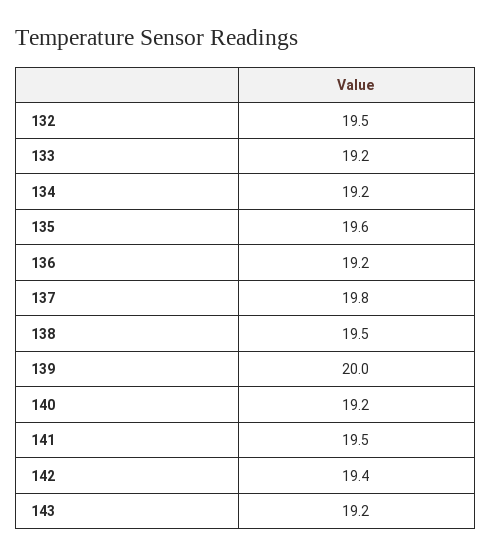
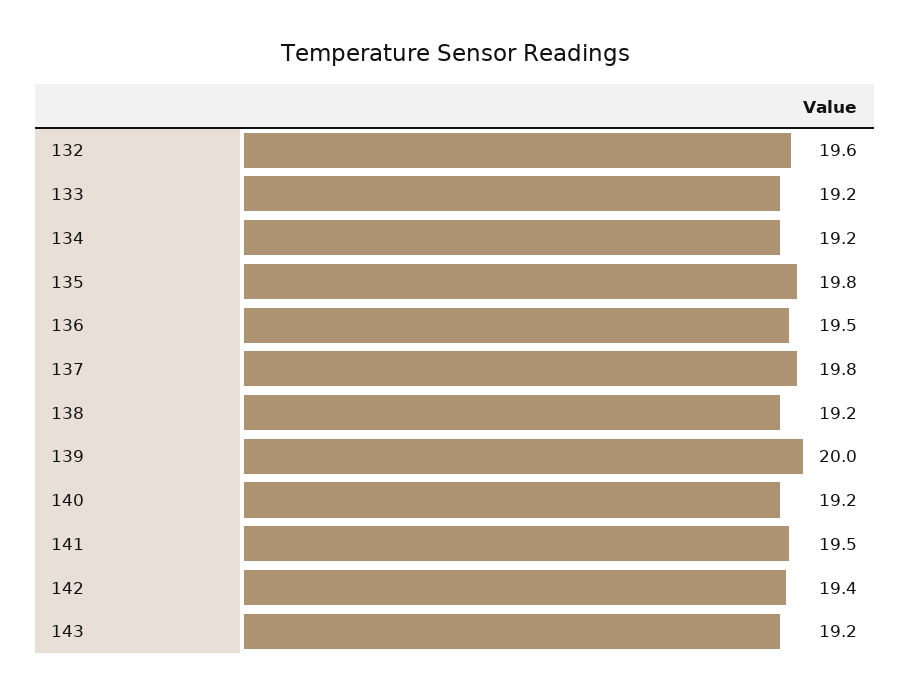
  {
-   "132": 19.5,
+   "132": 19.6,
    "133": 19.2,
    "134": 19.2,
-   "135": 19.6,
+   "135": 19.8,
-   "136": 19.2,
+   "136": 19.5,
    "137": 19.8,
-   "138": 19.5,
+   "138": 19.2,
    "139": 20,
    "140": 19.2,
    "141": 19.5,
    "142": 19.4,
    "143": 19.2
  }

